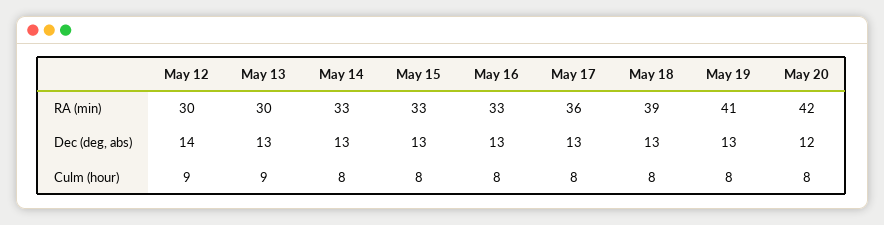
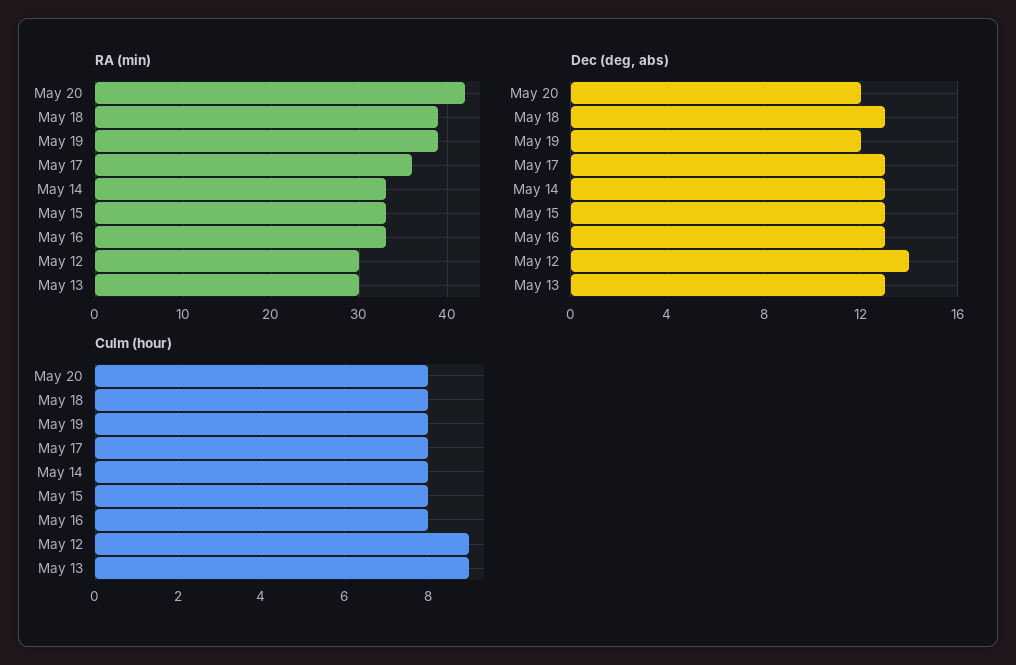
  {
    "RA (min)": {
      "May 12": 30,
      "May 13": 30,
      "May 14": 33,
      "May 15": 33,
      "May 16": 33,
      "May 17": 36,
      "May 18": 39,
-     "May 19": 41,
+     "May 19": 39,
      "May 20": 42
    },
    "Dec (deg, abs)": {
      "May 12": 14,
      "May 13": 13,
      "May 14": 13,
      "May 15": 13,
      "May 16": 13,
      "May 17": 13,
      "May 18": 13,
-     "May 19": 13,
+     "May 19": 12,
      "May 20": 12
    },
    "Culm (hour)": {
      "May 12": 9,
      "May 13": 9,
      "May 14": 8,
      "May 15": 8,
      "May 16": 8,
      "May 17": 8,
      "May 18": 8,
      "May 19": 8,
      "May 20": 8
    }
  }

